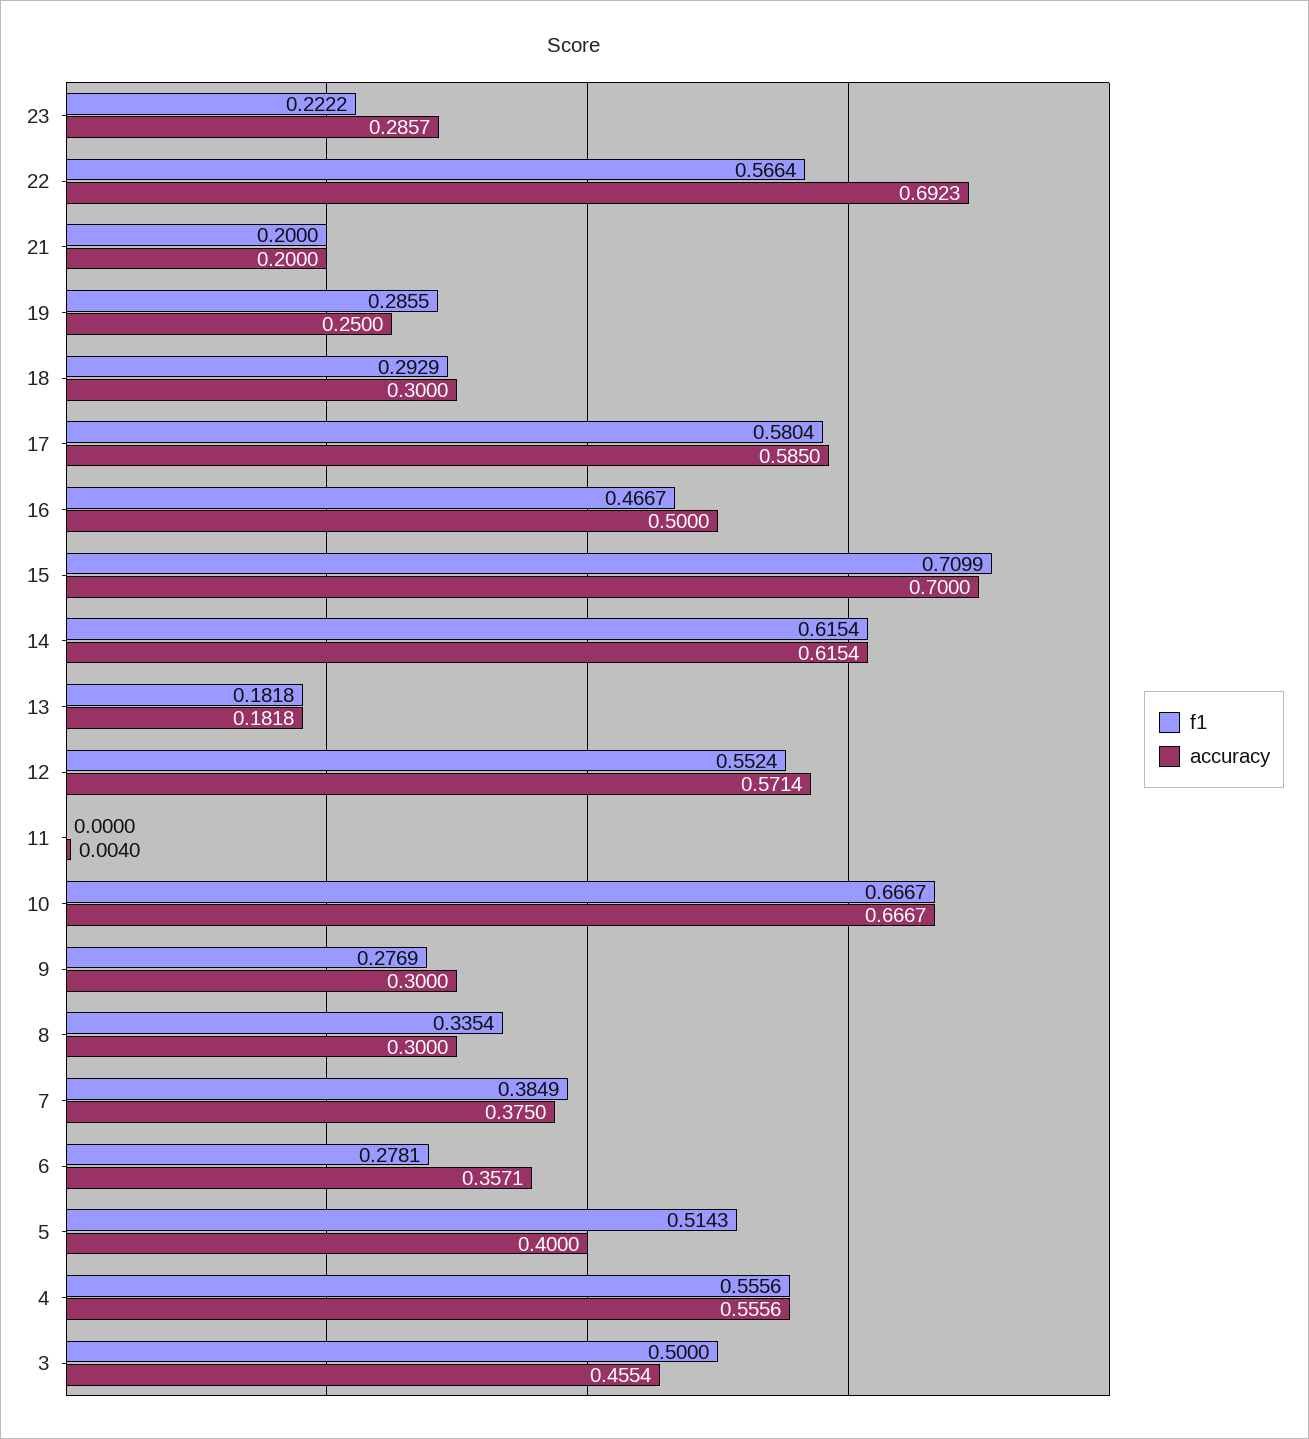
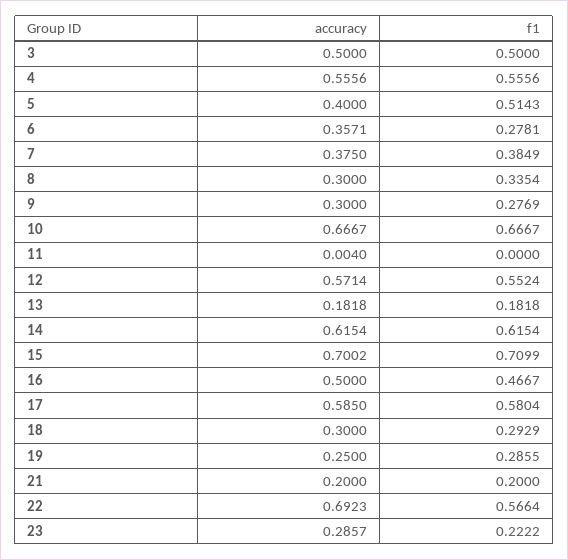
  {
    "f1": {
      "23": 0.2222,
      "22": 0.5664,
      "21": 0.2,
      "19": 0.2855,
      "18": 0.2929,
      "17": 0.5804,
      "16": 0.4667,
      "15": 0.7099,
      "14": 0.6154,
      "13": 0.1818,
      "12": 0.5524,
      "11": 0,
      "10": 0.6667,
      "9": 0.2769,
      "8": 0.3354,
      "7": 0.3849,
      "6": 0.2781,
      "5": 0.5143,
      "4": 0.5556,
      "3": 0.5
    },
    "accuracy": {
      "23": 0.2857,
      "22": 0.6923,
      "21": 0.2,
      "19": 0.25,
      "18": 0.3,
      "17": 0.585,
      "16": 0.5,
-     "15": 0.7,
+     "15": 0.7002,
      "14": 0.6154,
      "13": 0.1818,
      "12": 0.5714,
      "11": 0.004,
      "10": 0.6667,
      "9": 0.3,
      "8": 0.3,
      "7": 0.375,
      "6": 0.3571,
      "5": 0.4,
      "4": 0.5556,
-     "3": 0.4554
+     "3": 0.5
    }
  }

